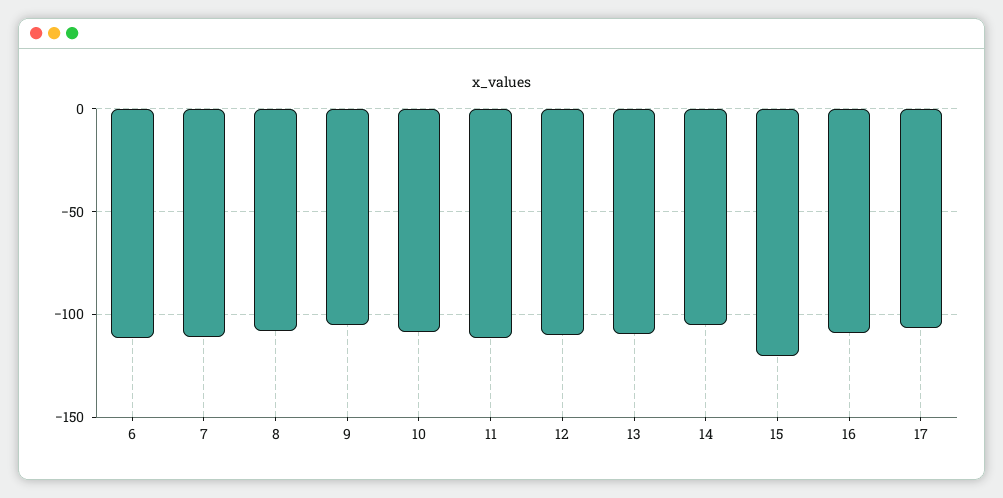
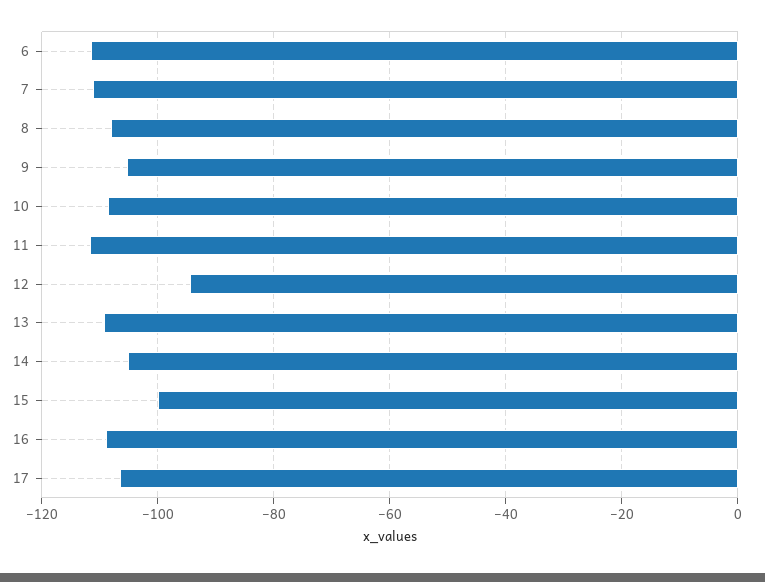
  {
    "6": -112,
    "7": -112,
    "8": -108,
    "9": -106,
    "10": -108,
    "11": -112,
-   "12": -110,
+   "12": -94,
    "13": -110,
    "14": -106,
-   "15": -120,
+   "15": -100,
    "16": -108,
    "17": -106
  }

